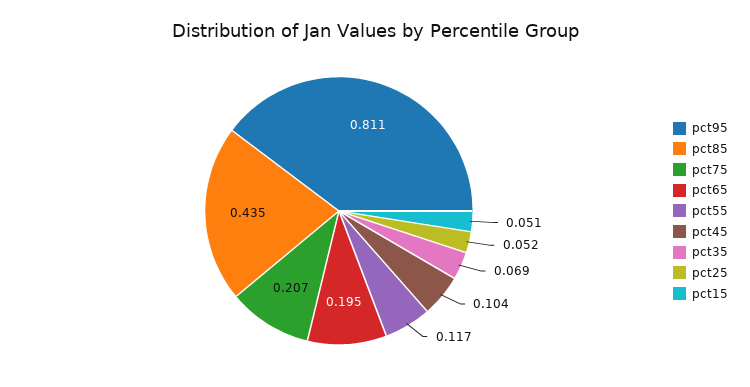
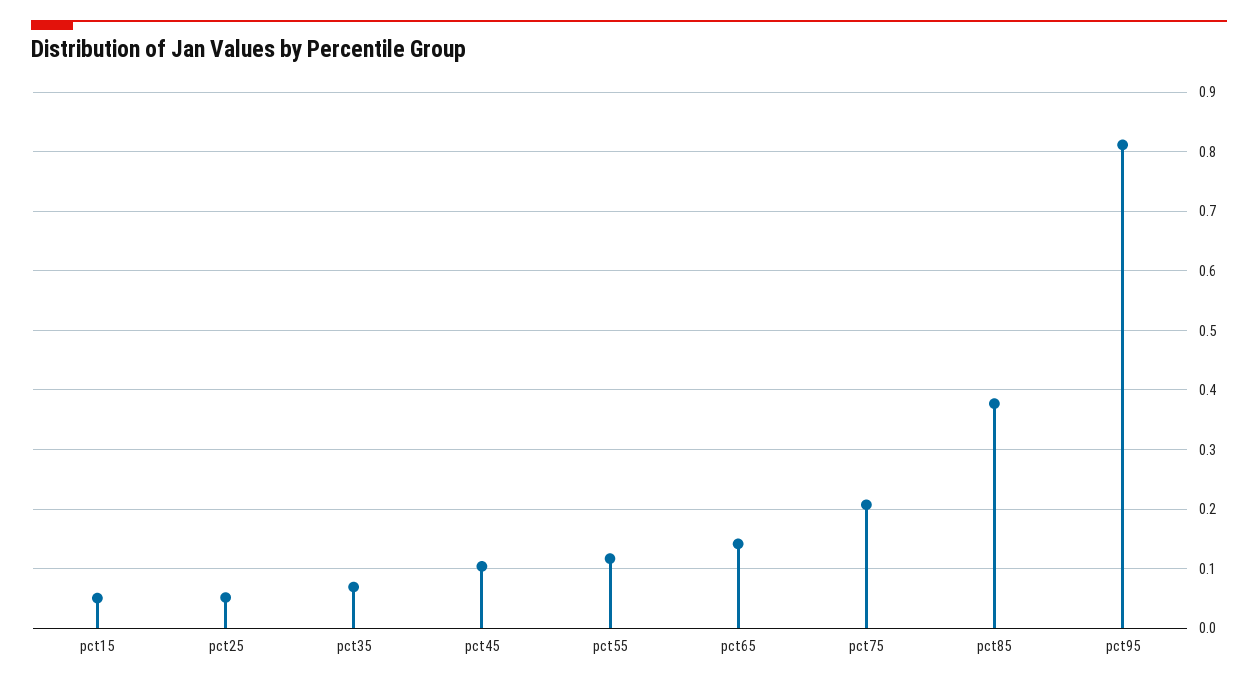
  {
    "pct95": 0.811,
-   "pct85": 0.435,
+   "pct85": 0.38,
    "pct75": 0.207,
-   "pct65": 0.195,
+   "pct65": 0.14,
    "pct55": 0.117,
    "pct45": 0.104,
    "pct35": 0.069,
    "pct25": 0.052,
    "pct15": 0.051
  }

